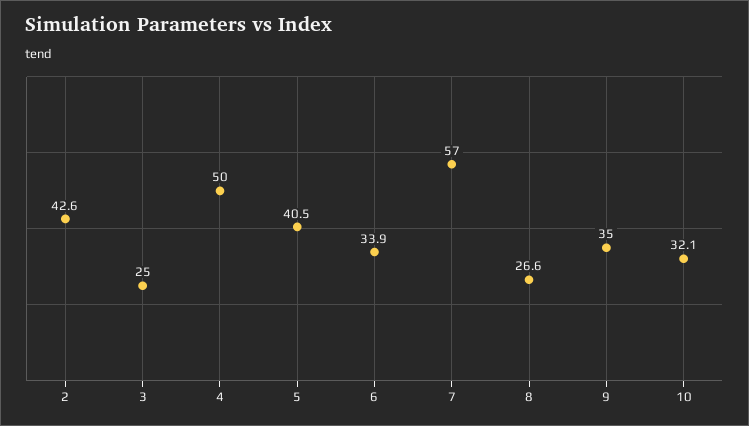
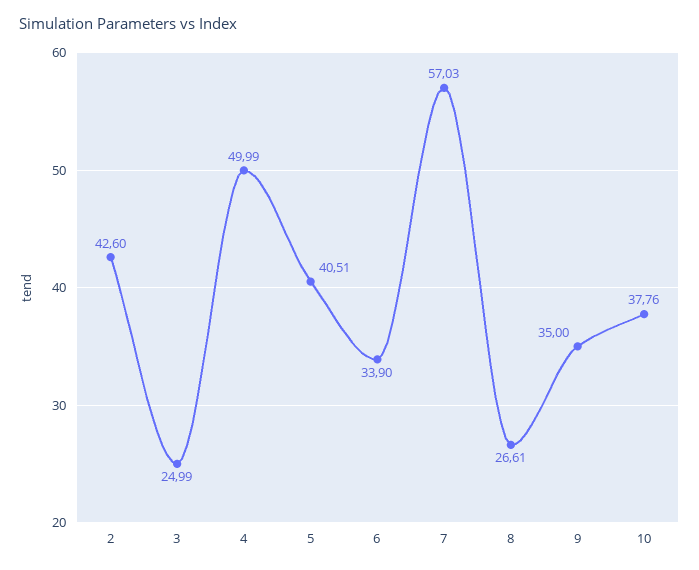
  {
    "2": 42.6,
    "3": 24.99,
    "4": 49.99,
    "5": 40.51,
    "6": 33.9,
    "7": 57.03,
    "8": 26.61,
    "9": 35,
-   "10": 32.1
+   "10": 37.76
  }

